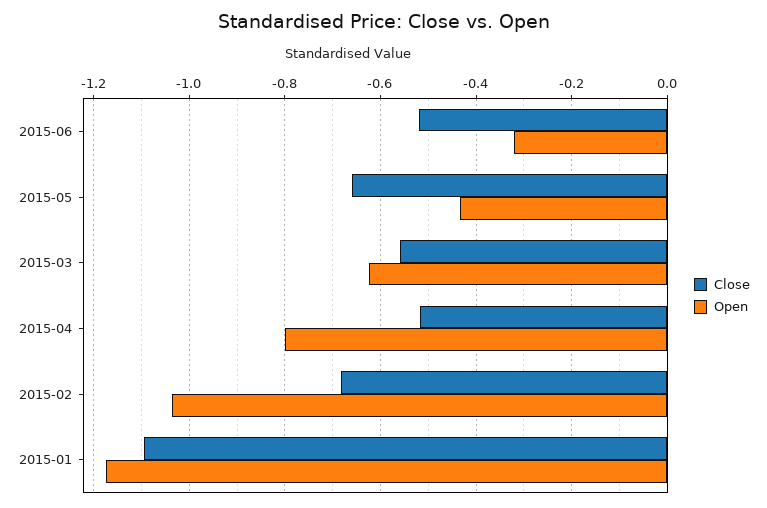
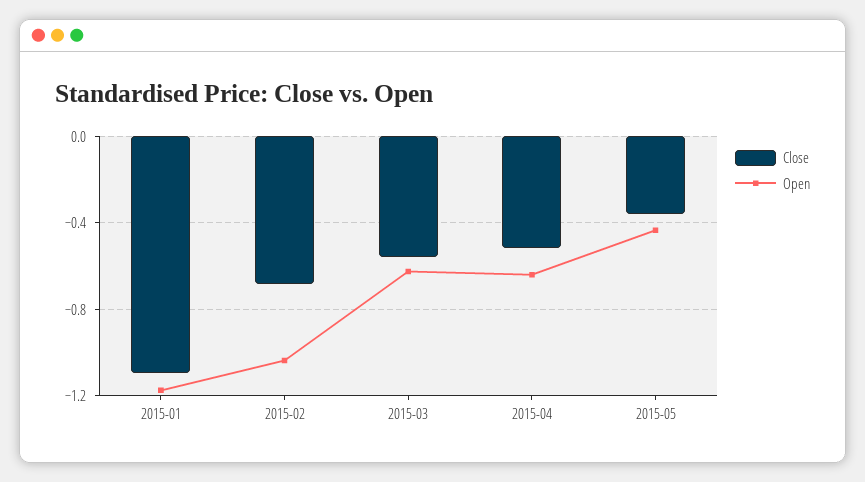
  {
    "Close": {
-     "2015-06": -0.52,
-     "2015-05": -0.66,
+     "2015-05": -0.35,
      "2015-03": -0.56,
      "2015-04": -0.52,
      "2015-02": -0.68,
      "2015-01": -1.1
    },
    "Open": {
-     "2015-06": -0.32,
      "2015-05": -0.44,
      "2015-03": -0.62,
-     "2015-04": -0.8,
+     "2015-04": -0.65,
      "2015-02": -1.04,
      "2015-01": -1.18
    }
  }

